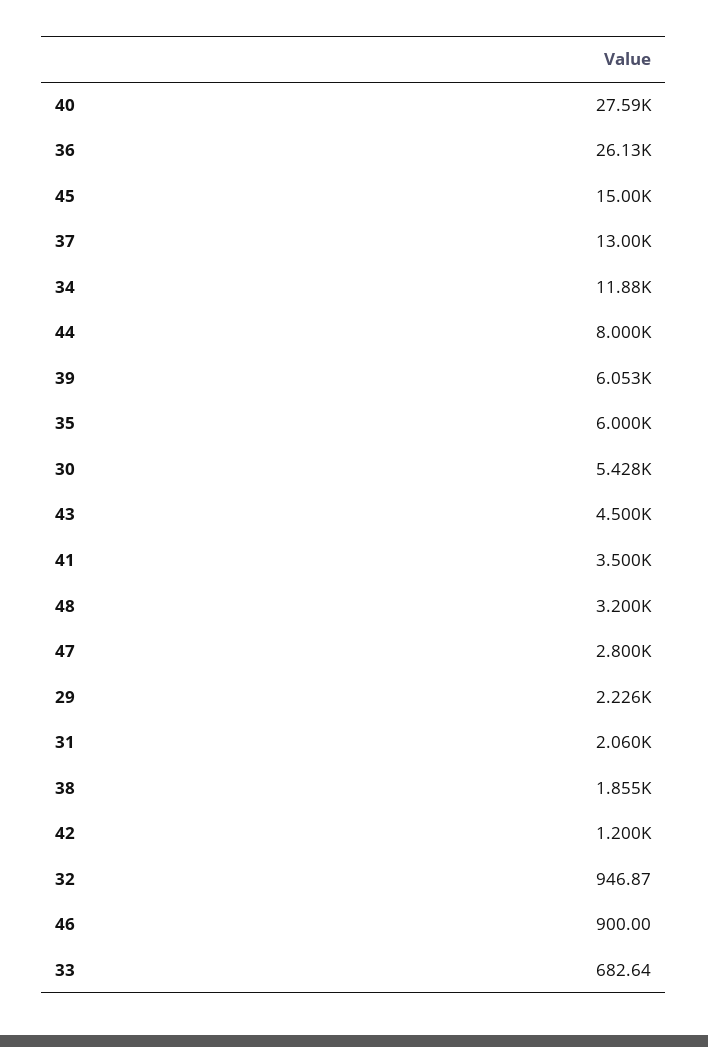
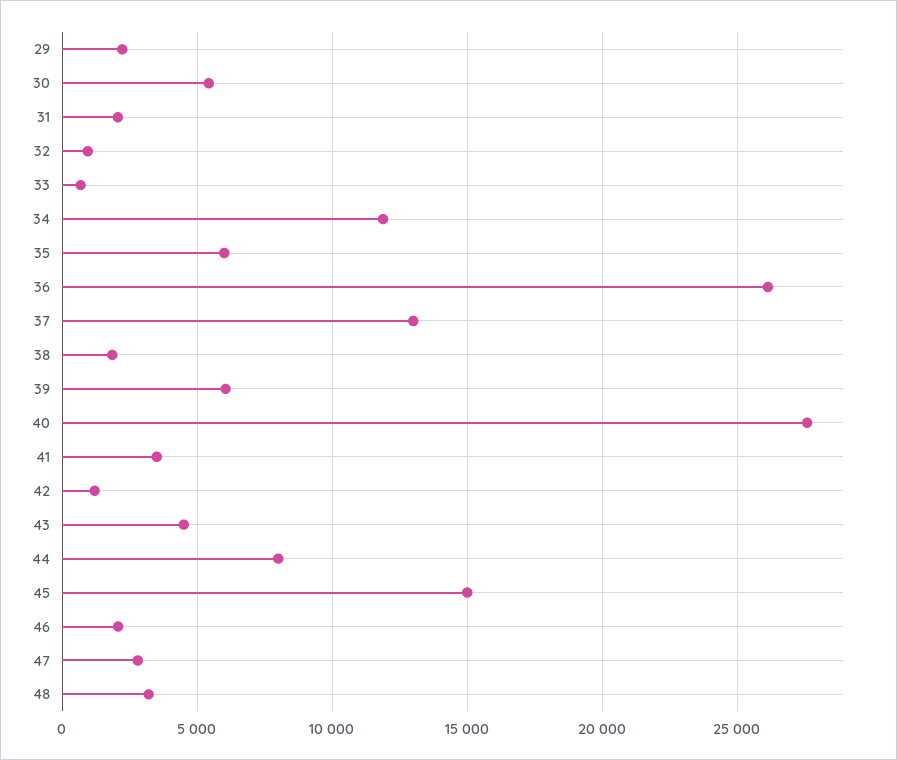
  {
    "40": 27590,
    "36": 26130,
    "45": 15000,
    "37": 13000,
    "34": 11880,
    "44": 8000,
    "39": 6053,
    "35": 6000,
    "30": 5428,
    "43": 4500,
    "41": 3500,
    "48": 3200,
    "47": 2800,
    "29": 2226,
    "31": 2060,
    "38": 1855,
    "42": 1200,
    "32": 946.87,
-   "46": 900,
+   "46": 2000,
    "33": 682.64
  }

